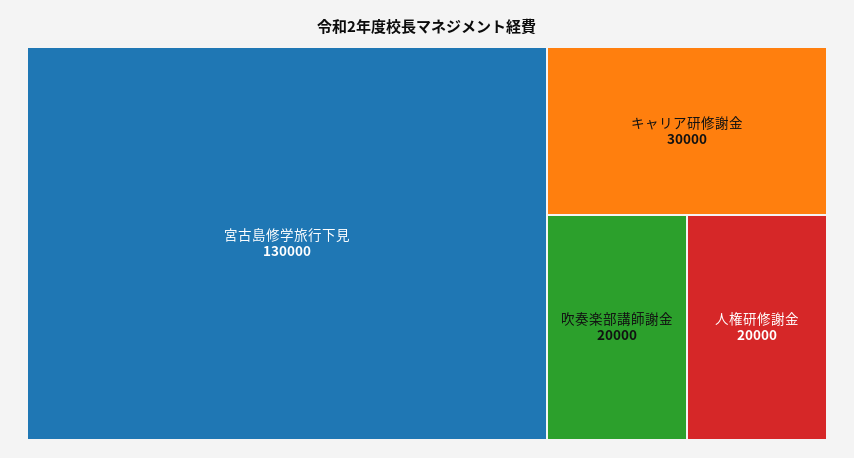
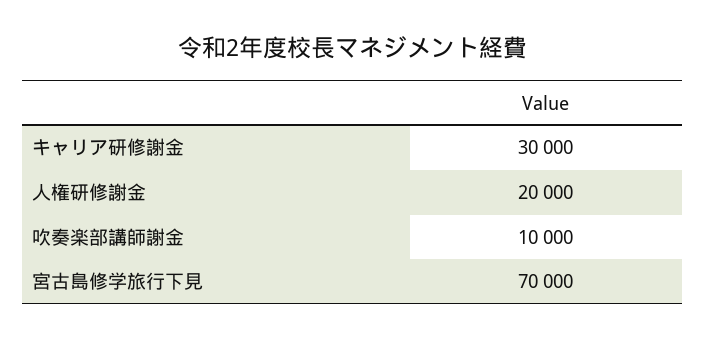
  {
-   "宮古島修学旅行下見": 130000,
+   "宮古島修学旅行下見": 70000,
    "キャリア研修謝金": 30000,
-   "吹奏楽部講師謝金": 20000,
+   "吹奏楽部講師謝金": 10000,
    "人権研修謝金": 20000
  }

